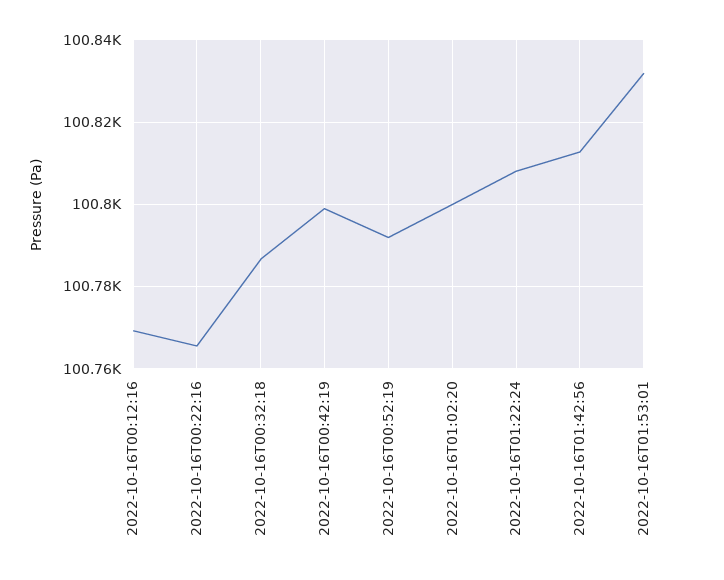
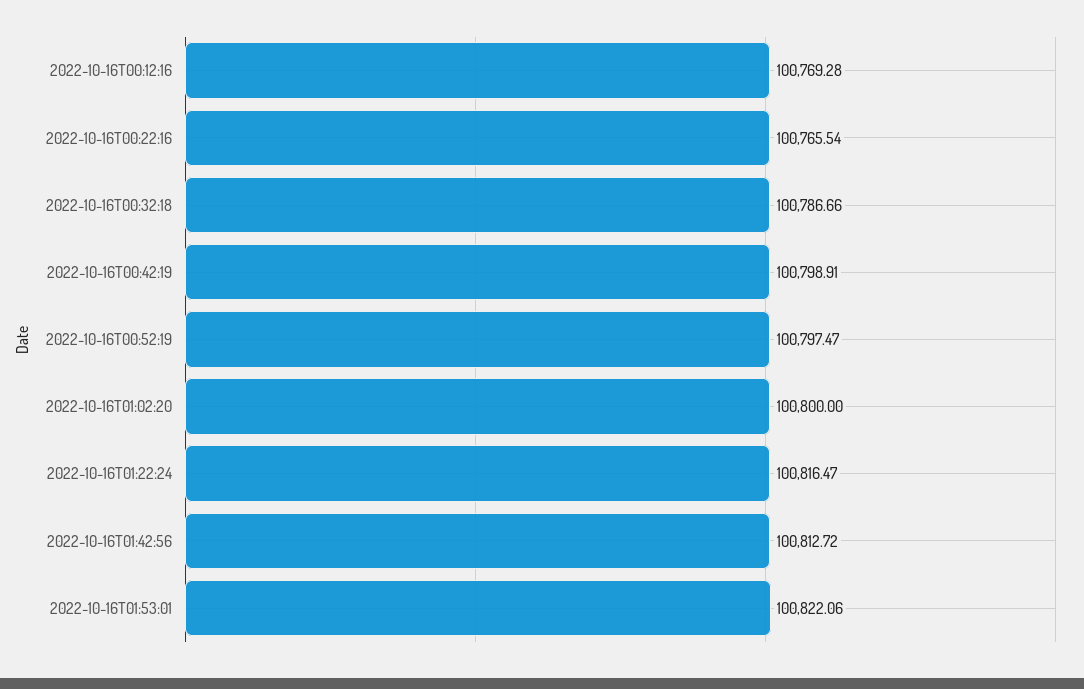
  {
    "2022-10-16T00:12:16": 100769.28,
    "2022-10-16T00:22:16": 100765.54,
    "2022-10-16T00:32:18": 100786.66,
    "2022-10-16T00:42:19": 100798.91,
-   "2022-10-16T00:52:19": 100792,
+   "2022-10-16T00:52:19": 100797.47,
    "2022-10-16T01:02:20": 100800,
-   "2022-10-16T01:22:24": 100808,
+   "2022-10-16T01:22:24": 100816.47,
    "2022-10-16T01:42:56": 100812.72,
-   "2022-10-16T01:53:01": 100832
+   "2022-10-16T01:53:01": 100822.06
  }

